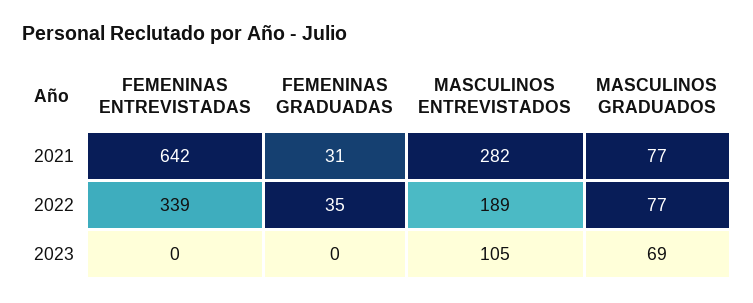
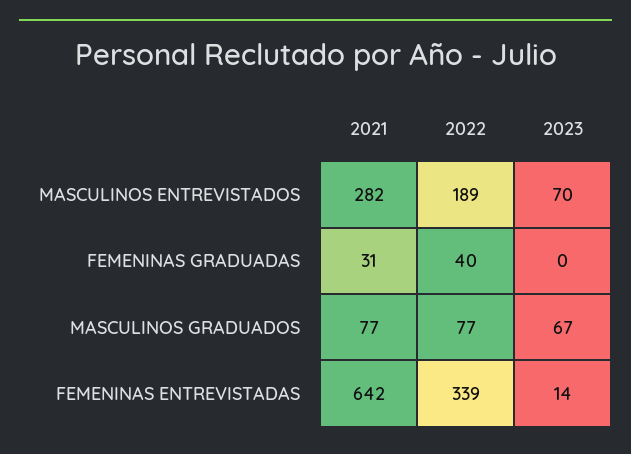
  {
    "FEMENINAS ENTREVISTADAS": {
      "2021": 642,
      "2022": 339,
-     "2023": 0
+     "2023": 14
    },
    "FEMENINAS GRADUADAS": {
      "2021": 31,
-     "2022": 35,
+     "2022": 40,
      "2023": 0
    },
    "MASCULINOS ENTREVISTADOS": {
      "2021": 282,
      "2022": 189,
-     "2023": 105
+     "2023": 70
    },
    "MASCULINOS GRADUADOS": {
      "2021": 77,
      "2022": 77,
-     "2023": 69
+     "2023": 67
    }
  }

